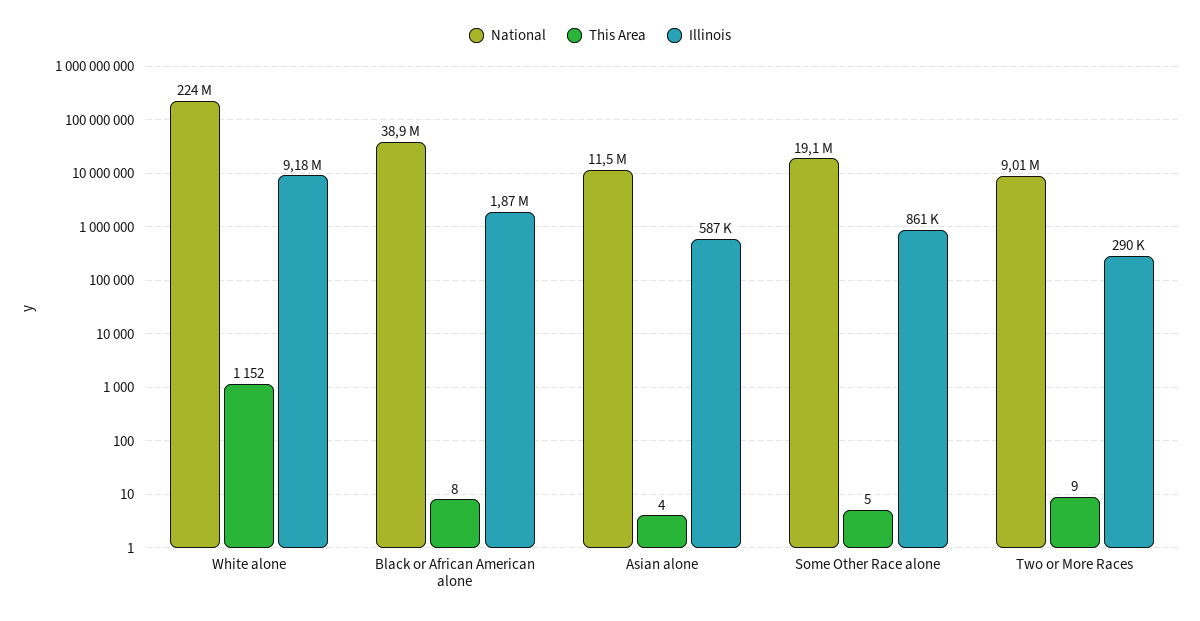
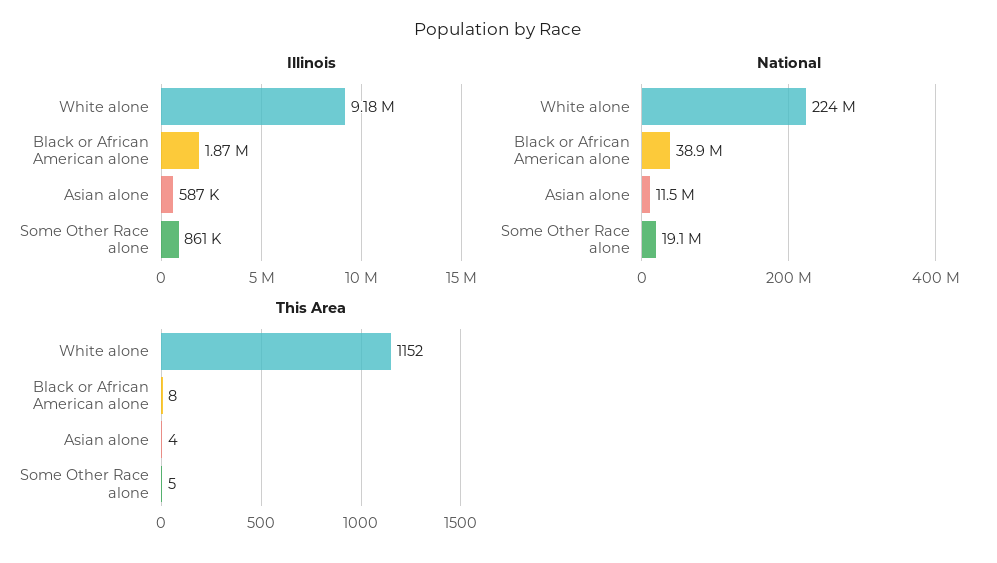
  {
    "National": {
      "White alone": 224000000,
      "Black or African American alone": 38900000,
      "Asian alone": 11500000,
-     "Some Other Race alone": 19100000,
+     "Some Other Race alone": 19100000
-     "Two or More Races": 9010000
    },
    "This Area": {
      "White alone": 1152,
      "Black or African American alone": 8,
      "Asian alone": 4,
-     "Some Other Race alone": 5,
+     "Some Other Race alone": 5
-     "Two or More Races": 9
    },
    "Illinois": {
      "White alone": 9180000,
      "Black or African American alone": 1870000,
      "Asian alone": 587000,
-     "Some Other Race alone": 861000,
+     "Some Other Race alone": 861000
-     "Two or More Races": 290000
    }
  }

